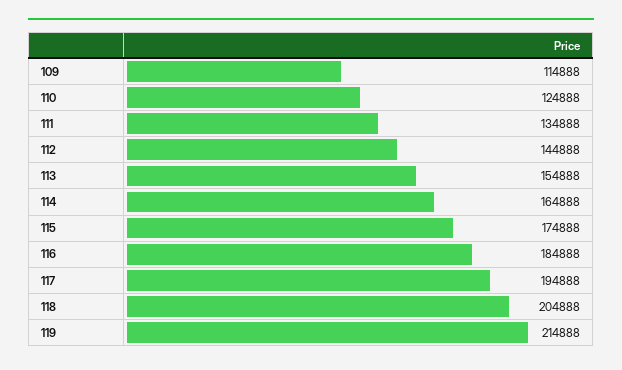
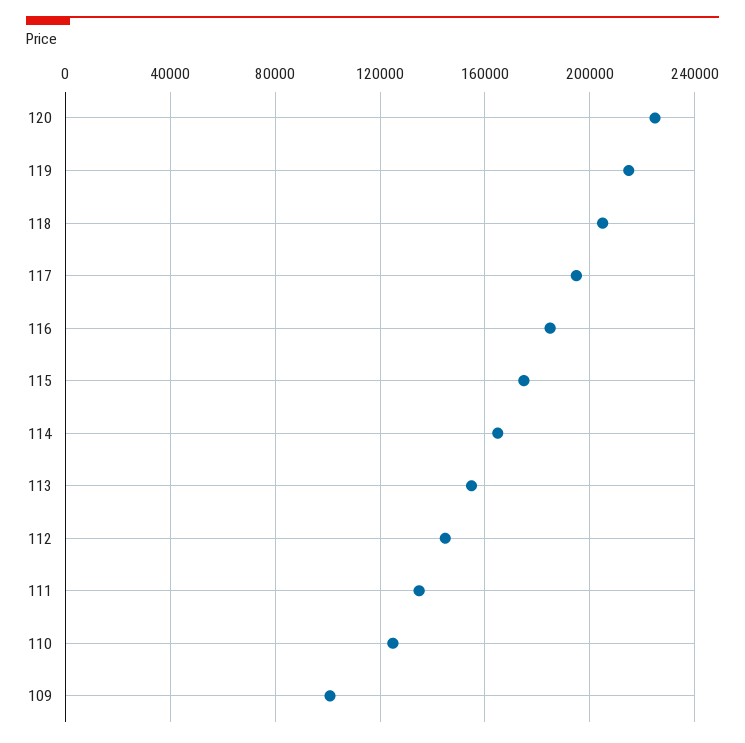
  {
-   "109": 114888,
+   "109": 100000,
    "110": 124888,
    "111": 134888,
    "112": 144888,
    "113": 154888,
    "114": 164888,
    "115": 174888,
    "116": 184888,
    "117": 194888,
    "118": 204888,
-   "119": 214888
+   "119": 214888,
+   "120": 225000
  }

